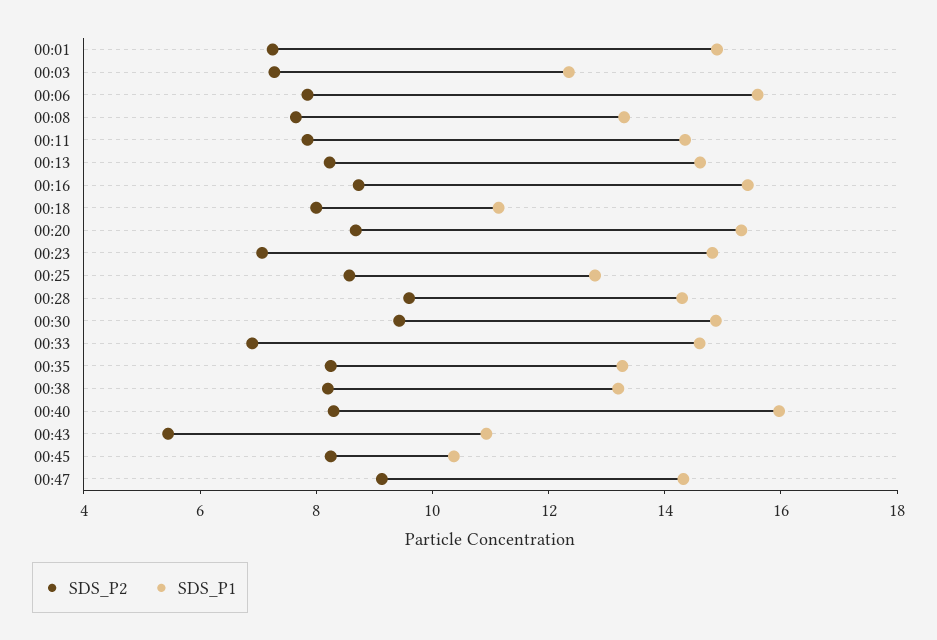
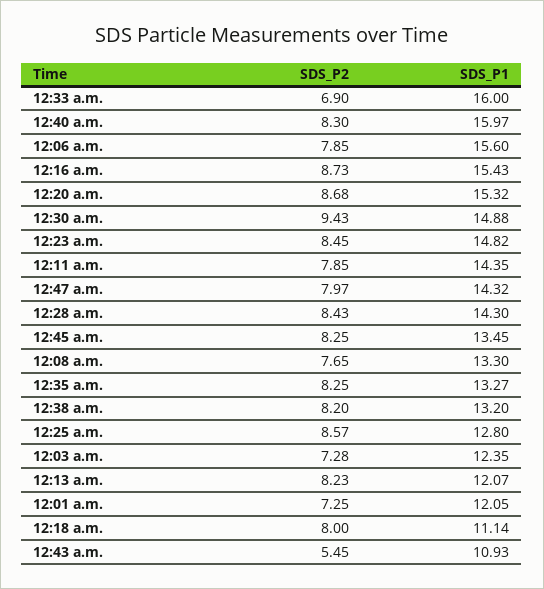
  {
    "SDS_P2": {
      "00:01": 7.25,
      "00:03": 7.28,
      "00:06": 7.85,
      "00:08": 7.65,
      "00:11": 7.85,
      "00:13": 8.23,
      "00:16": 8.73,
      "00:18": 8,
      "00:20": 8.68,
-     "00:23": 7,
+     "00:23": 8.45,
      "00:25": 8.57,
-     "00:28": 9.5,
+     "00:28": 8.43,
      "00:30": 9.43,
      "00:33": 6.9,
      "00:35": 8.25,
      "00:38": 8.2,
      "00:40": 8.3,
      "00:43": 5.45,
      "00:45": 8.25,
-     "00:47": 9
+     "00:47": 7.97
    },
    "SDS_P1": {
-     "00:01": 15,
+     "00:01": 12.05,
      "00:03": 12.35,
      "00:06": 15.6,
      "00:08": 13.3,
      "00:11": 14.35,
-     "00:13": 14.5,
+     "00:13": 12.07,
      "00:16": 15.43,
      "00:18": 11.14,
      "00:20": 15.32,
      "00:23": 14.82,
      "00:25": 12.8,
      "00:28": 14.3,
      "00:30": 14.88,
-     "00:33": 14.5,
+     "00:33": 16,
      "00:35": 13.27,
      "00:38": 13.2,
      "00:40": 15.97,
      "00:43": 10.93,
-     "00:45": 10.5,
+     "00:45": 13.45,
      "00:47": 14.32
    }
  }

